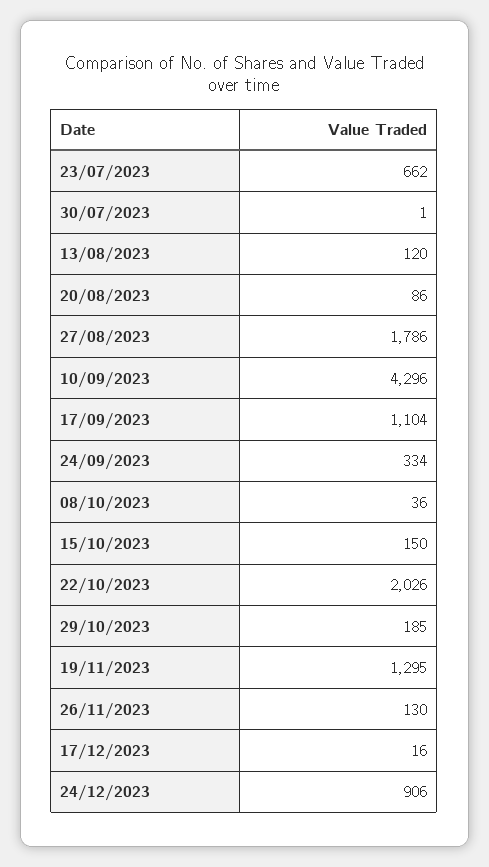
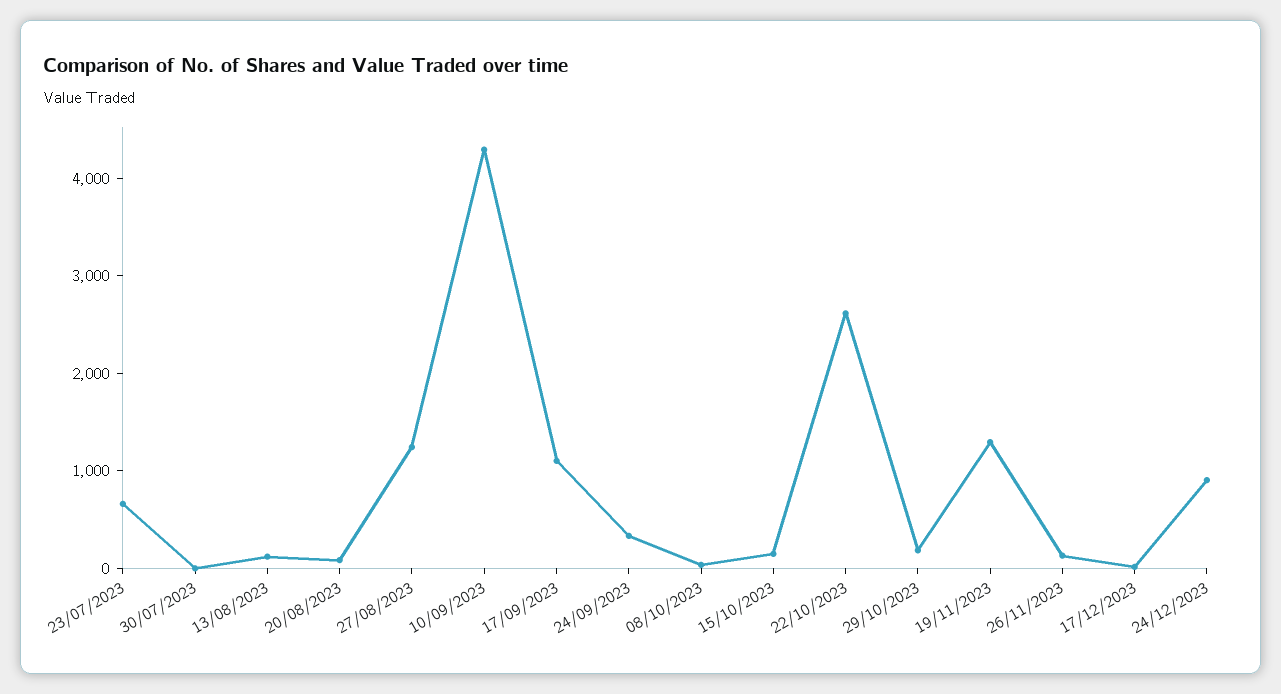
  {
    "23/07/2023": 662,
    "30/07/2023": 1,
    "13/08/2023": 120,
    "20/08/2023": 86,
-   "27/08/2023": 1786,
+   "27/08/2023": 1200,
    "10/09/2023": 4296,
    "17/09/2023": 1104,
    "24/09/2023": 334,
    "08/10/2023": 36,
    "15/10/2023": 150,
-   "22/10/2023": 2026,
+   "22/10/2023": 2600,
    "29/10/2023": 185,
    "19/11/2023": 1295,
    "26/11/2023": 130,
    "17/12/2023": 16,
    "24/12/2023": 906
  }

